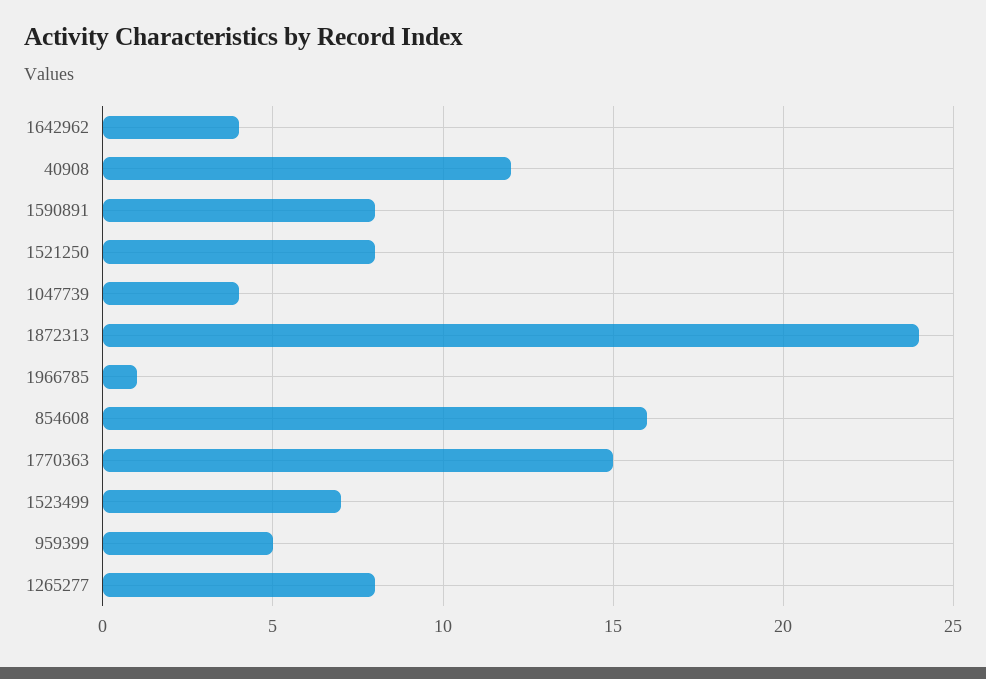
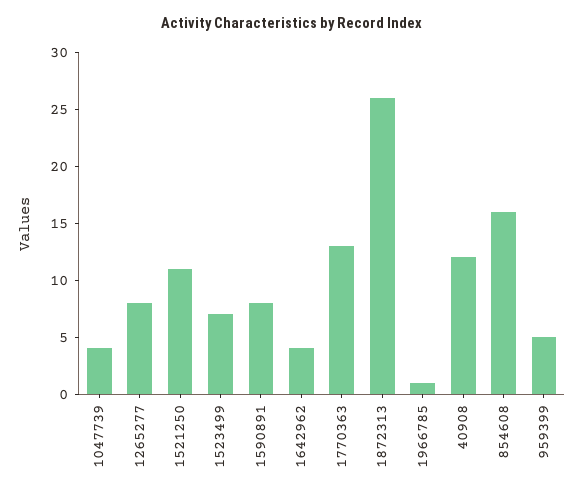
  {
    "1642962": 4,
    "40908": 12,
    "1590891": 8,
-   "1521250": 8,
+   "1521250": 11,
    "1047739": 4,
-   "1872313": 24,
+   "1872313": 26,
    "1966785": 1,
    "854608": 16,
-   "1770363": 15,
+   "1770363": 13,
    "1523499": 7,
    "959399": 5,
    "1265277": 8
  }

